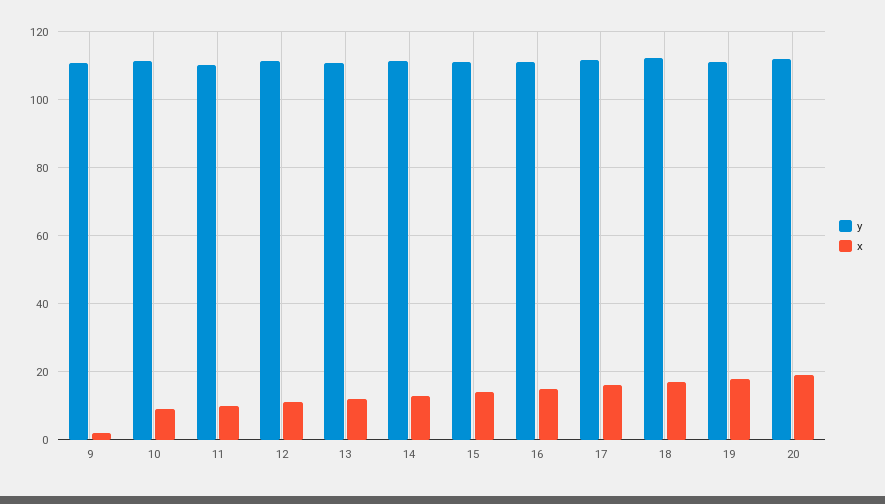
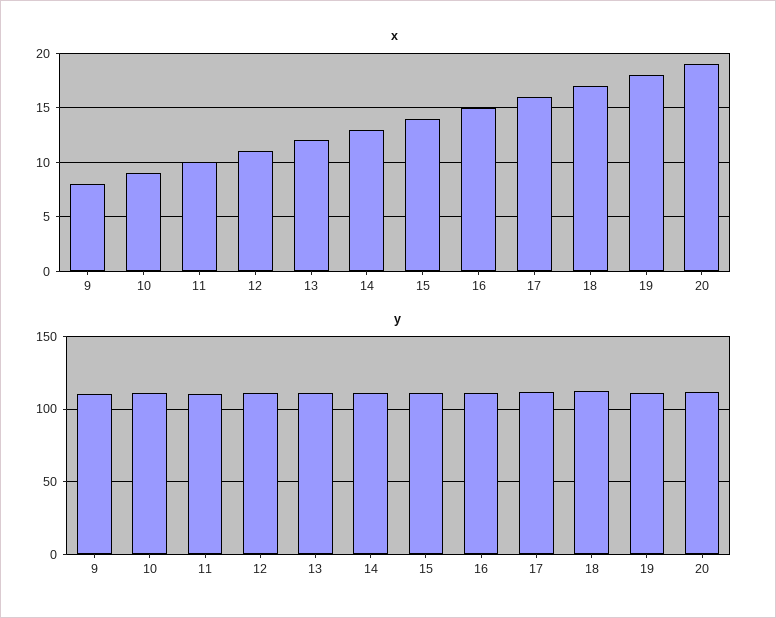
  {
    "y": {
      "9": 110,
      "10": 112,
      "11": 110,
      "12": 112,
      "13": 110,
      "14": 112,
      "15": 112,
      "16": 112,
      "17": 112,
      "18": 112,
      "19": 112,
      "20": 112
    },
    "x": {
-     "9": 2,
+     "9": 8,
      "10": 9,
      "11": 10,
      "12": 11,
      "13": 12,
      "14": 13,
      "15": 14,
      "16": 15,
      "17": 16,
      "18": 17,
      "19": 18,
      "20": 19
    }
  }

